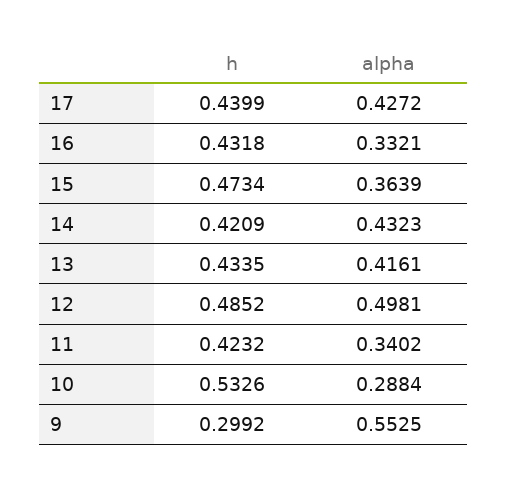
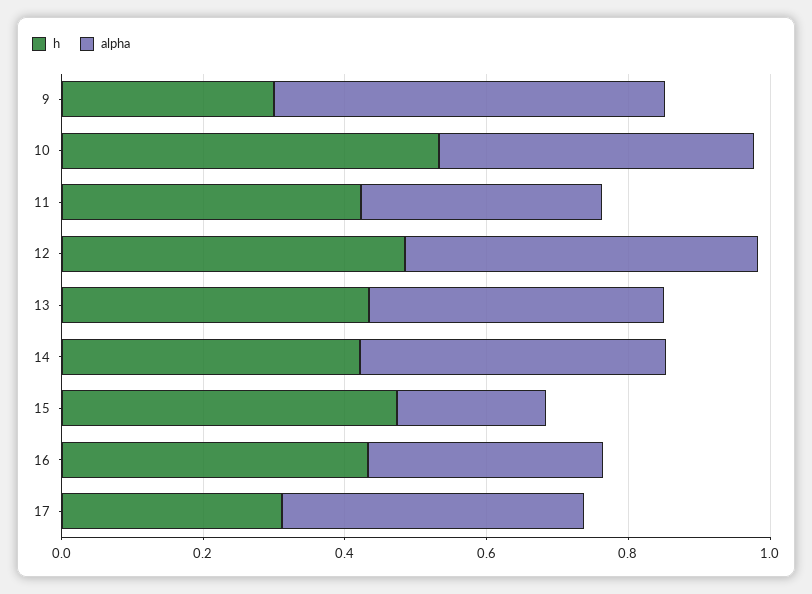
  {
    "h": {
-     "17": 0.4399,
+     "17": 0.3,
      "16": 0.4318,
      "15": 0.4734,
      "14": 0.4209,
      "13": 0.4335,
      "12": 0.4852,
      "11": 0.4232,
      "10": 0.5326,
      "9": 0.2992
    },
    "alpha": {
      "17": 0.4272,
      "16": 0.3321,
-     "15": 0.3639,
+     "15": 0.2,
      "14": 0.4323,
      "13": 0.4161,
      "12": 0.4981,
      "11": 0.3402,
-     "10": 0.2884,
+     "10": 0.45,
      "9": 0.5525
    }
  }

